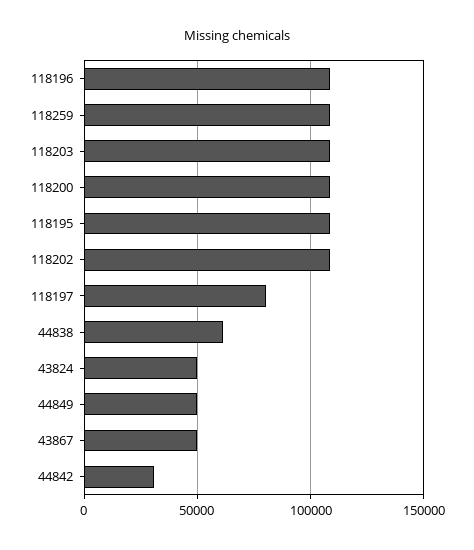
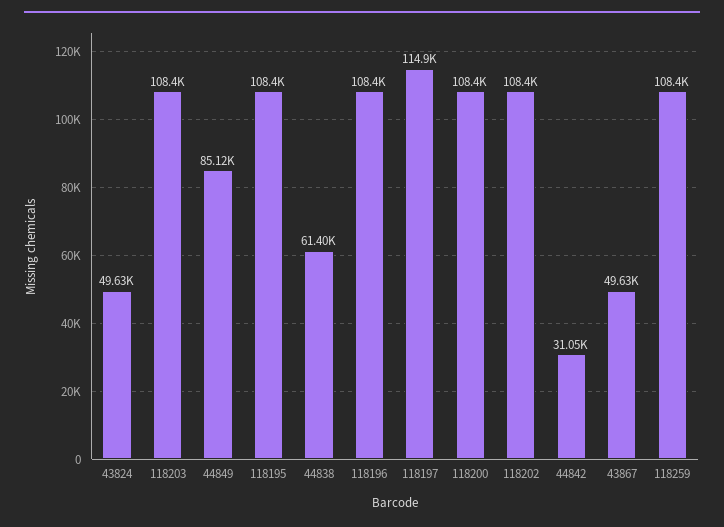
  {
    "118196": 108400,
    "118259": 108400,
    "118203": 108400,
    "118200": 108400,
    "118195": 108400,
    "118202": 108400,
-   "118197": 80000,
+   "118197": 114900,
    "44838": 61400,
    "43824": 49630,
-   "44849": 50000,
+   "44849": 85120,
    "43867": 49630,
    "44842": 31050
  }

